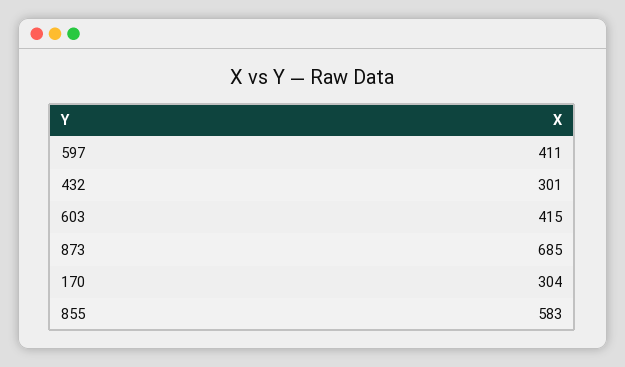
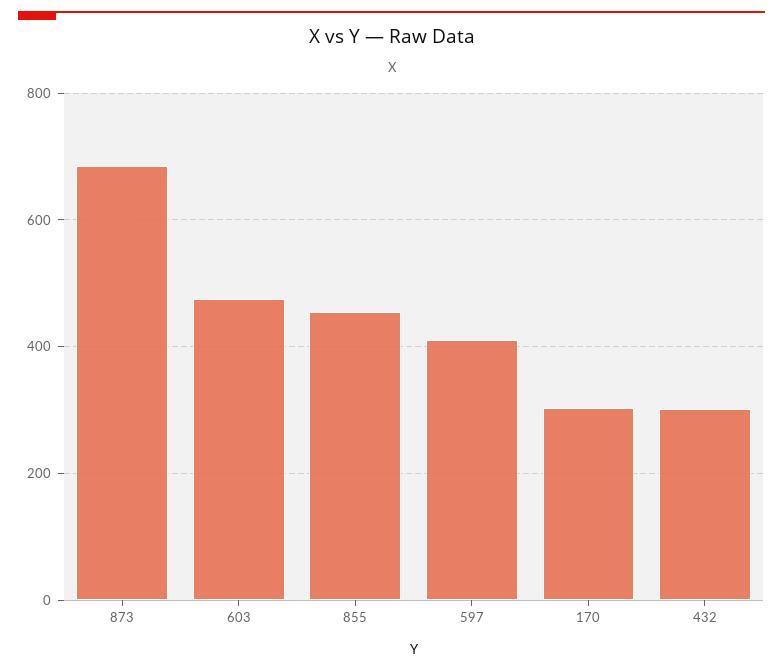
  {
    "597": 411,
    "432": 301,
-   "603": 415,
+   "603": 480,
    "873": 685,
    "170": 304,
-   "855": 583
+   "855": 460
  }

